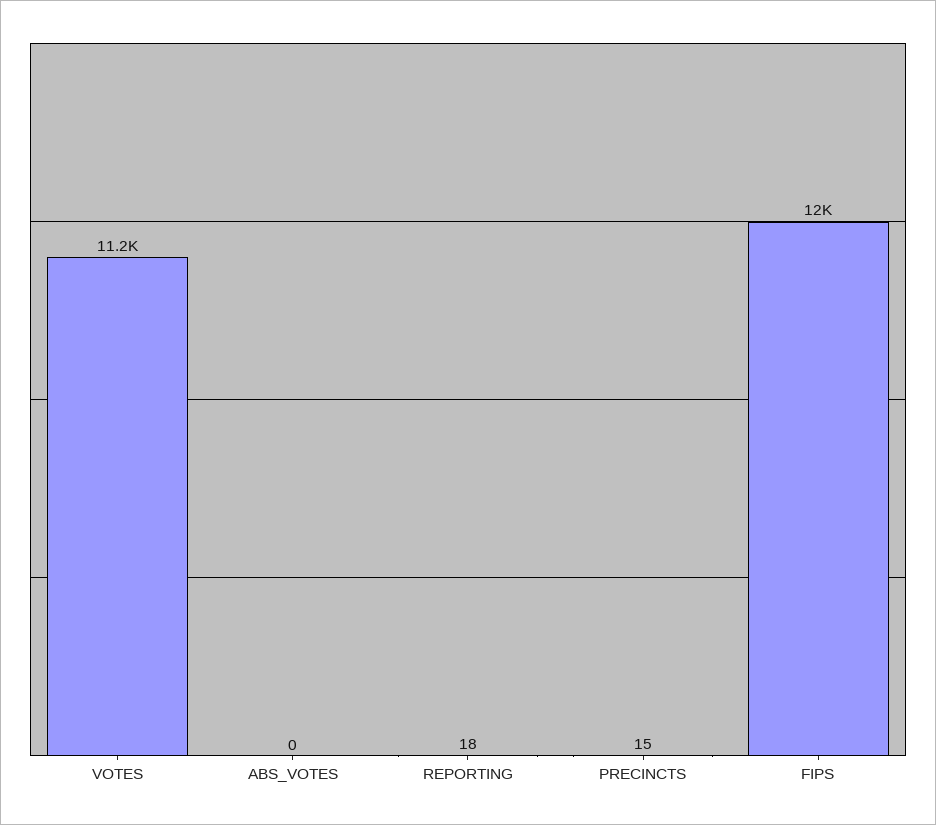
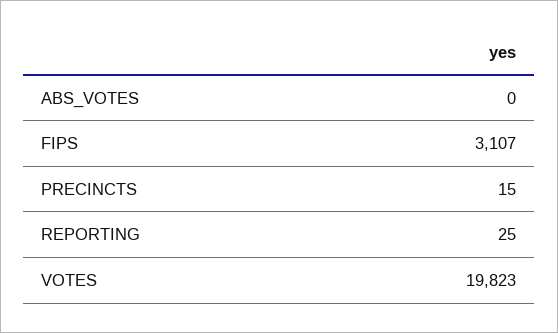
  {
-   "VOTES": 11200,
+   "VOTES": 19823,
    "ABS_VOTES": 0,
-   "REPORTING": 18,
+   "REPORTING": 25,
    "PRECINCTS": 15,
-   "FIPS": 12000
+   "FIPS": 3107
  }

